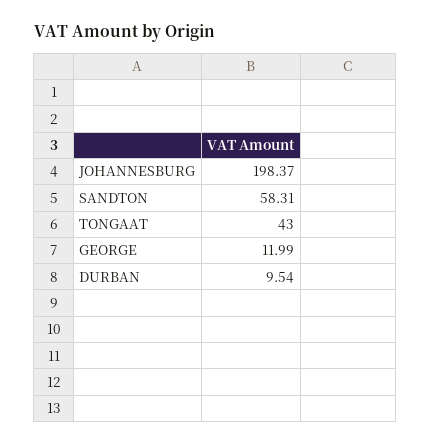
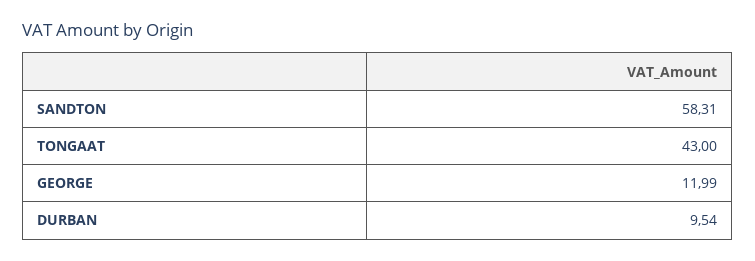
  {
-   "JOHANNESBURG": 198.37,
    "SANDTON": 58.31,
    "TONGAAT": 43,
    "GEORGE": 11.99,
    "DURBAN": 9.54
  }

